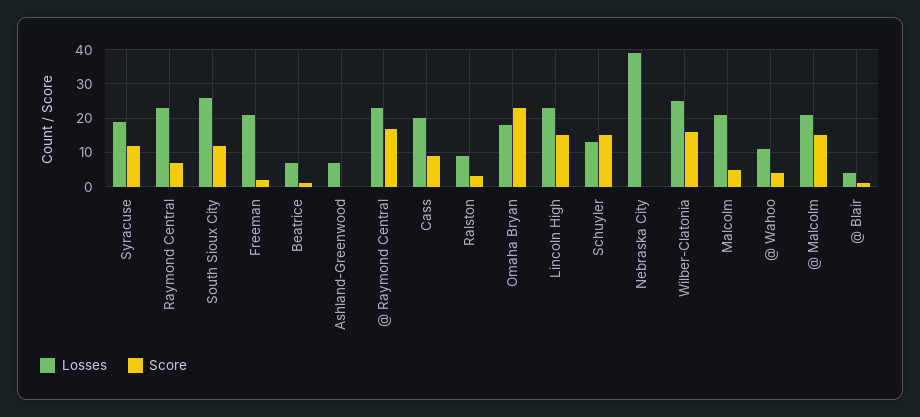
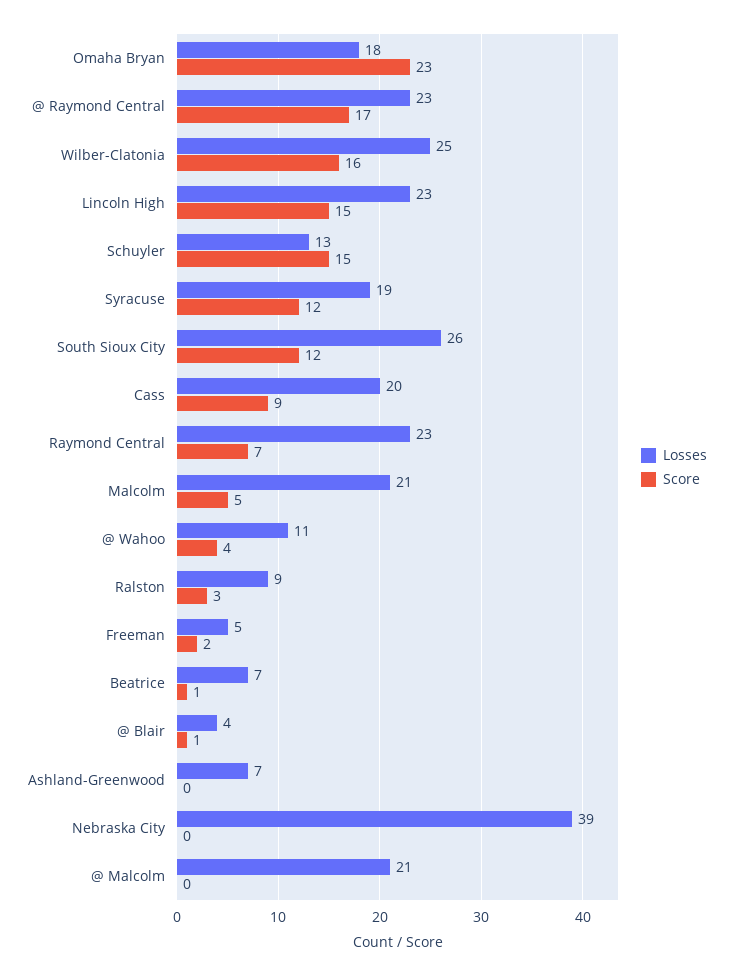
  {
    "Losses": {
      "Syracuse": 19,
      "Raymond Central": 23,
      "South Sioux City": 26,
-     "Freeman": 20,
+     "Freeman": 5,
      "Beatrice": 7,
      "Ashland-Greenwood": 7,
      "@ Raymond Central": 23,
      "Cass": 20,
      "Ralston": 9,
      "Omaha Bryan": 18,
      "Lincoln High": 23,
      "Schuyler": 13,
      "Nebraska City": 39,
      "Wilber-Clatonia": 25,
      "Malcolm": 21,
      "@ Wahoo": 11,
      "@ Malcolm": 21,
      "@ Blair": 4
    },
    "Score": {
      "Syracuse": 12,
      "Raymond Central": 7,
      "South Sioux City": 12,
      "Freeman": 2,
      "Beatrice": 1,
      "Ashland-Greenwood": 0,
      "@ Raymond Central": 17,
      "Cass": 9,
      "Ralston": 3,
      "Omaha Bryan": 23,
      "Lincoln High": 15,
      "Schuyler": 15,
      "Nebraska City": 0,
      "Wilber-Clatonia": 16,
      "Malcolm": 5,
      "@ Wahoo": 4,
-     "@ Malcolm": 15,
+     "@ Malcolm": 0,
      "@ Blair": 1
    }
  }

